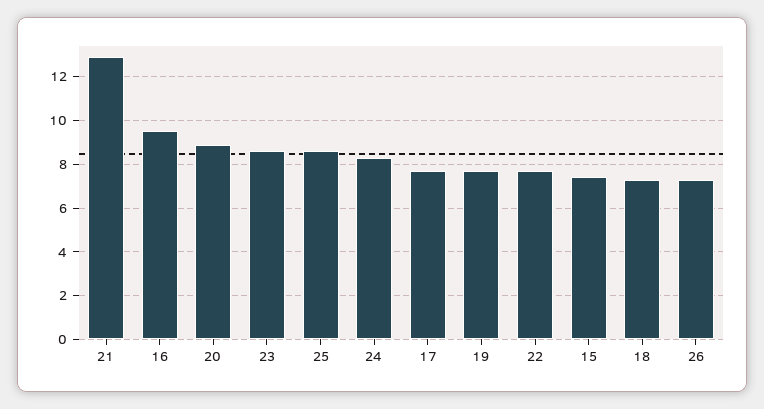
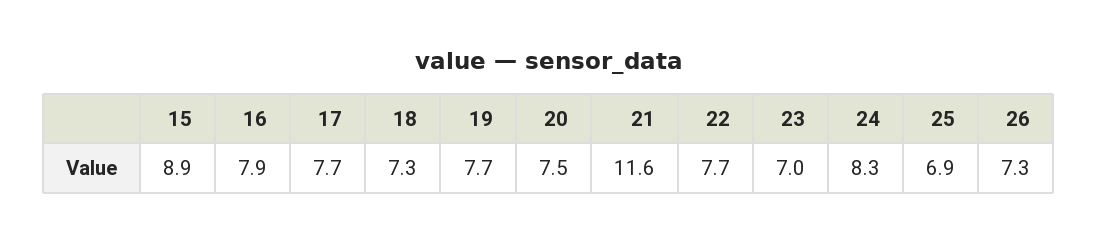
  {
-   "21": 13,
+   "21": 11.6,
-   "16": 9.5,
+   "16": 7.9,
-   "20": 9,
+   "20": 7.5,
-   "23": 8.5,
+   "23": 7,
-   "25": 8.5,
+   "25": 6.9,
    "24": 8.3,
    "17": 7.7,
    "19": 7.7,
    "22": 7.7,
-   "15": 7.5,
+   "15": 8.9,
    "18": 7.3,
    "26": 7.3
  }

